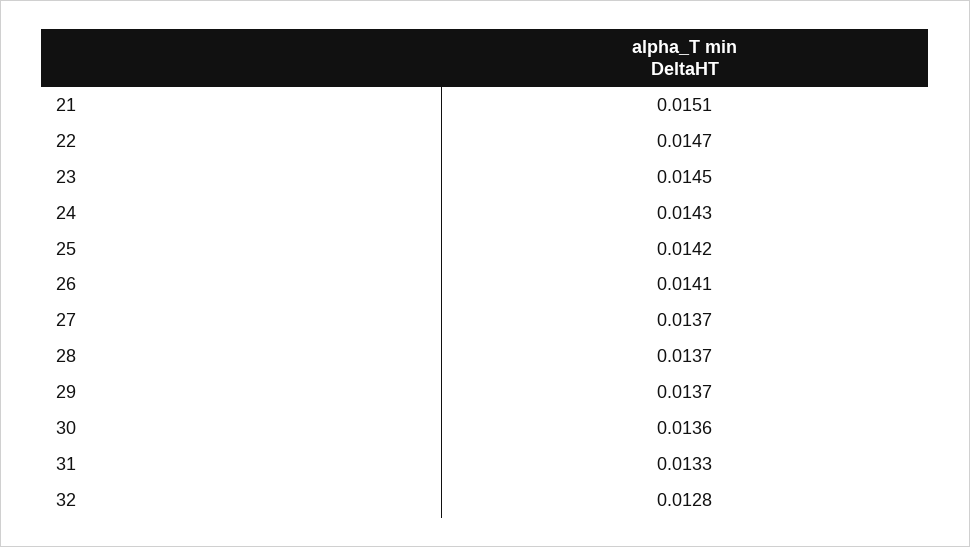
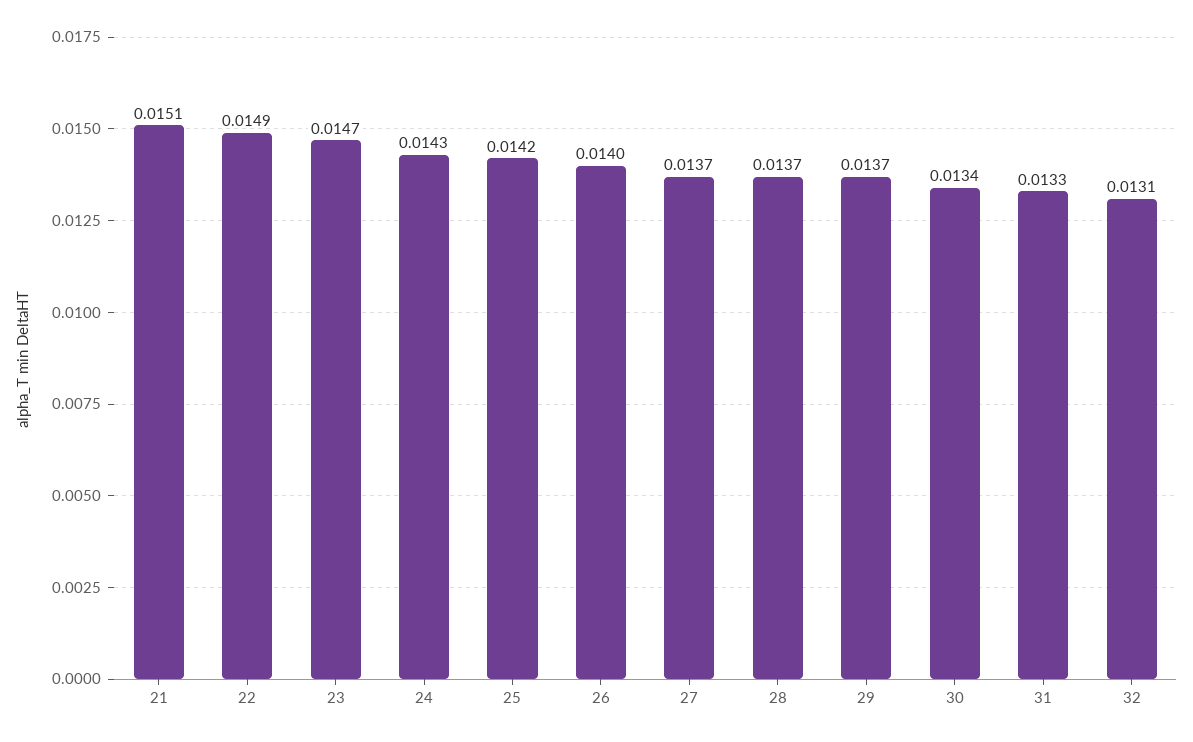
  {
    "21": 0.0151,
-   "22": 0.0147,
+   "22": 0.0149,
-   "23": 0.0145,
+   "23": 0.0147,
    "24": 0.0143,
    "25": 0.0142,
-   "26": 0.0141,
+   "26": 0.014,
    "27": 0.0137,
    "28": 0.0137,
    "29": 0.0137,
-   "30": 0.0136,
+   "30": 0.0134,
    "31": 0.0133,
-   "32": 0.0128
+   "32": 0.0131
  }

